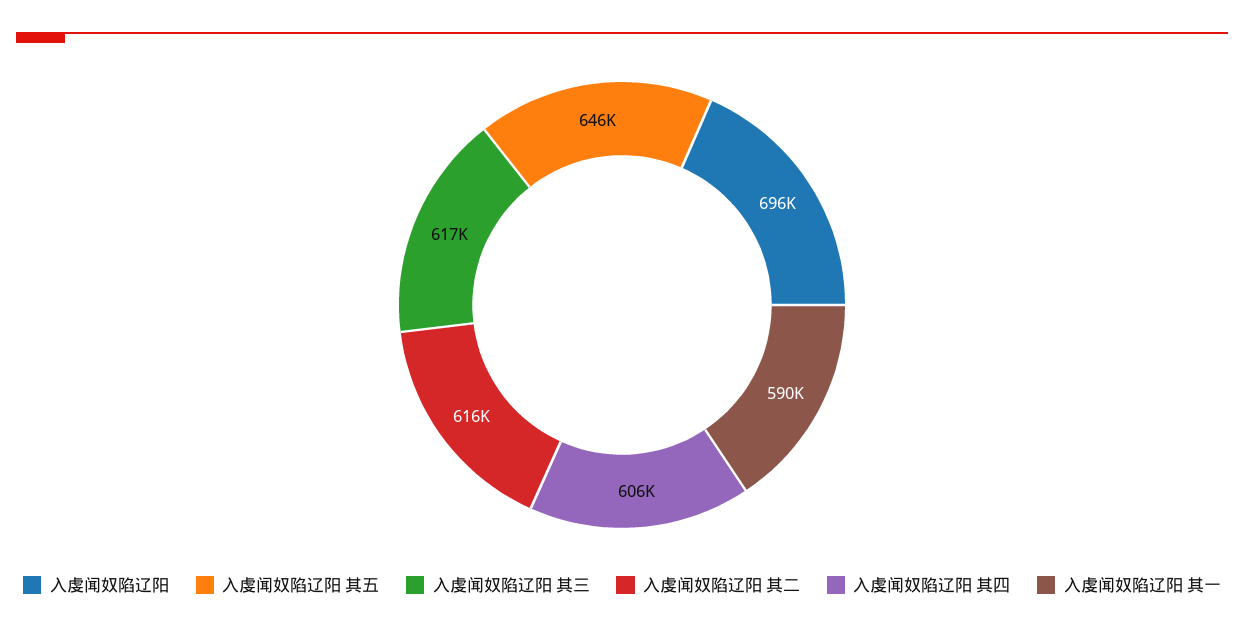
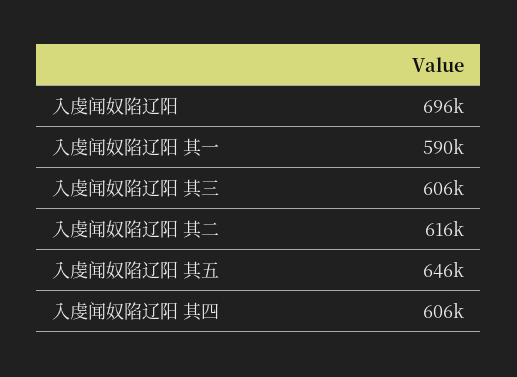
  {
    "入虔闻奴陷辽阳": 696000,
    "入虔闻奴陷辽阳 其五": 646000,
-   "入虔闻奴陷辽阳 其三": 617000,
+   "入虔闻奴陷辽阳 其三": 606000,
    "入虔闻奴陷辽阳 其二": 616000,
    "入虔闻奴陷辽阳 其四": 606000,
    "入虔闻奴陷辽阳 其一": 590000
  }

